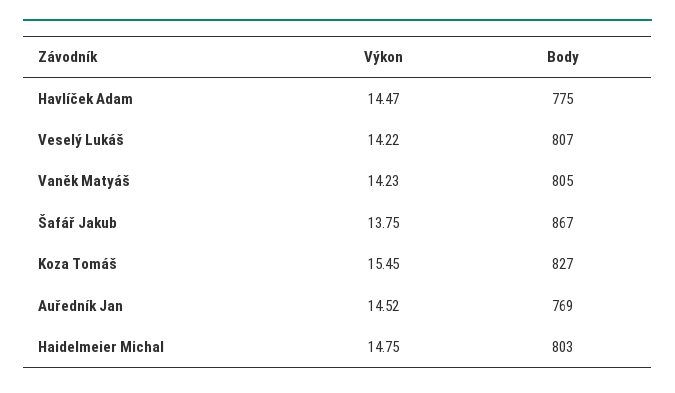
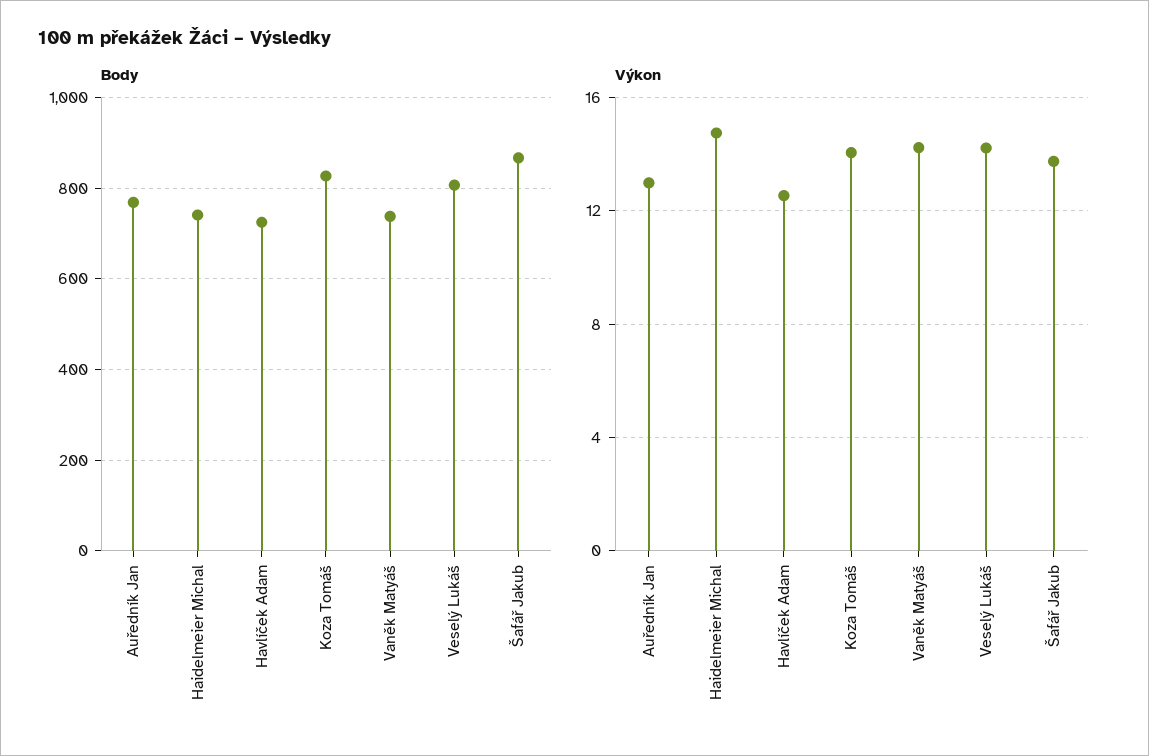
  {
    "Výkon": {
-     "Havlíček Adam": 14.47,
+     "Havlíček Adam": 12.5,
      "Veselý Lukáš": 14.22,
      "Vaněk Matyáš": 14.23,
      "Šafář Jakub": 13.75,
-     "Koza Tomáš": 15.45,
+     "Koza Tomáš": 14,
-     "Auředník Jan": 14.52,
+     "Auředník Jan": 13,
      "Haidelmeier Michal": 14.75
    },
    "Body": {
-     "Havlíček Adam": 775,
+     "Havlíček Adam": 720,
      "Veselý Lukáš": 807,
-     "Vaněk Matyáš": 805,
+     "Vaněk Matyáš": 740,
      "Šafář Jakub": 867,
      "Koza Tomáš": 827,
      "Auředník Jan": 769,
-     "Haidelmeier Michal": 803
+     "Haidelmeier Michal": 740
    }
  }

